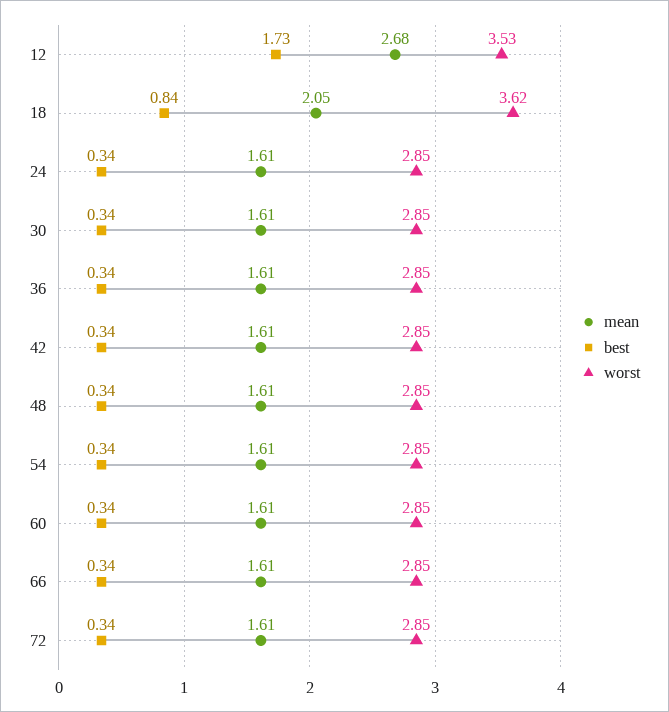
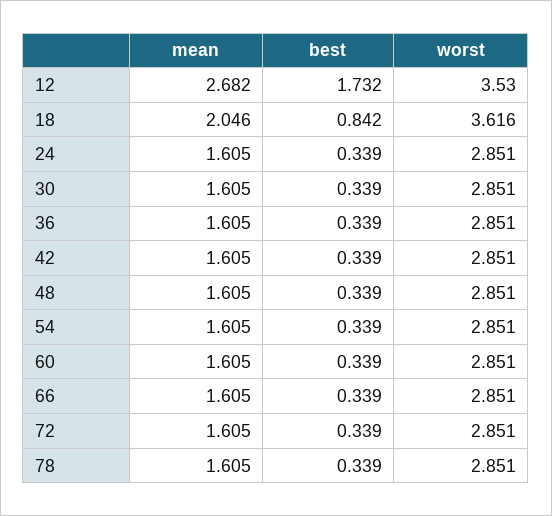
  {
    "mean": {
      "12": 2.682,
      "18": 2.046,
      "24": 1.605,
      "30": 1.605,
      "36": 1.605,
      "42": 1.605,
      "48": 1.605,
      "54": 1.605,
      "60": 1.605,
      "66": 1.605,
-     "72": 1.605
+     "72": 1.605,
+     "78": 1.605
    },
    "best": {
      "12": 1.732,
      "18": 0.842,
      "24": 0.339,
      "30": 0.339,
      "36": 0.339,
      "42": 0.339,
      "48": 0.339,
      "54": 0.339,
      "60": 0.339,
      "66": 0.339,
-     "72": 0.339
+     "72": 0.339,
+     "78": 0.339
    },
    "worst": {
      "12": 3.53,
      "18": 3.616,
      "24": 2.851,
      "30": 2.851,
      "36": 2.851,
      "42": 2.851,
      "48": 2.851,
      "54": 2.851,
      "60": 2.851,
      "66": 2.851,
-     "72": 2.851
+     "72": 2.851,
+     "78": 2.851
    }
  }

